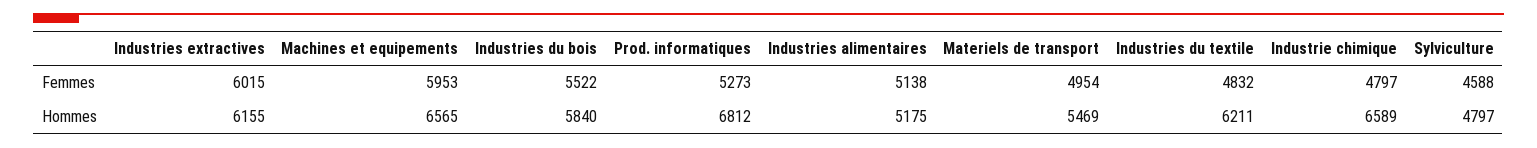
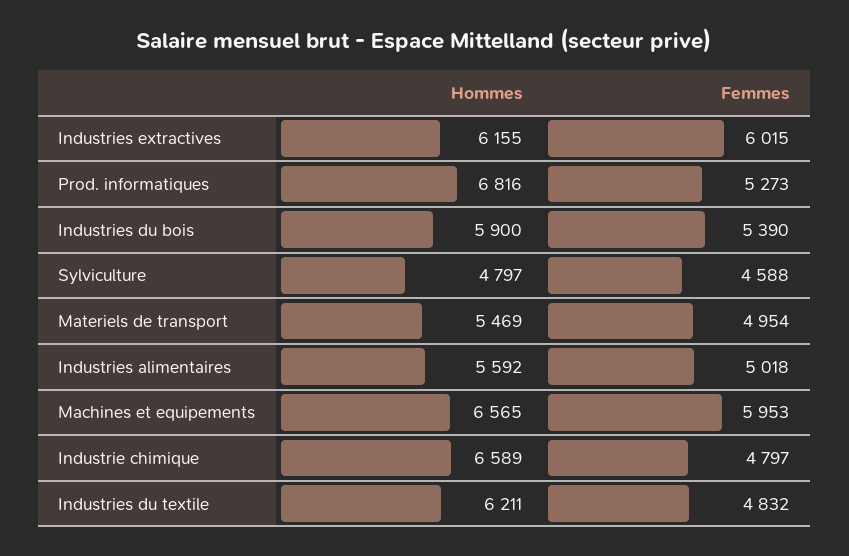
  {
    "Industries extractives": {
      "Femmes": 6015,
      "Hommes": 6155
    },
    "Machines et equipements": {
      "Femmes": 5953,
      "Hommes": 6565
    },
    "Industries du bois": {
-     "Femmes": 5522,
+     "Femmes": 5390,
-     "Hommes": 5840
+     "Hommes": 5900
    },
    "Prod. informatiques": {
      "Femmes": 5273,
-     "Hommes": 6812
+     "Hommes": 6816
    },
    "Industries alimentaires": {
-     "Femmes": 5138,
+     "Femmes": 5018,
-     "Hommes": 5175
+     "Hommes": 5592
    },
    "Materiels de transport": {
      "Femmes": 4954,
      "Hommes": 5469
    },
    "Industries du textile": {
      "Femmes": 4832,
      "Hommes": 6211
    },
    "Industrie chimique": {
      "Femmes": 4797,
      "Hommes": 6589
    },
    "Sylviculture": {
      "Femmes": 4588,
      "Hommes": 4797
    }
  }

